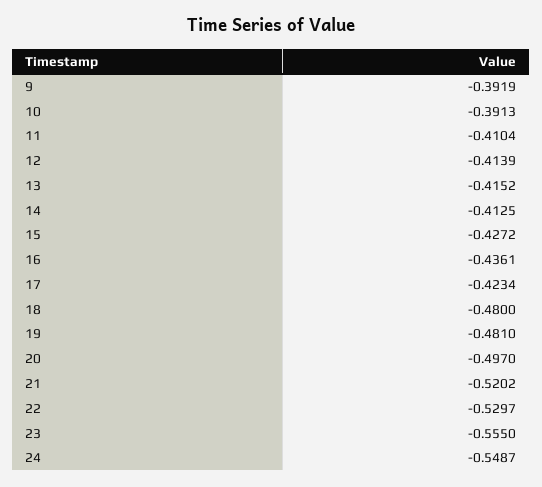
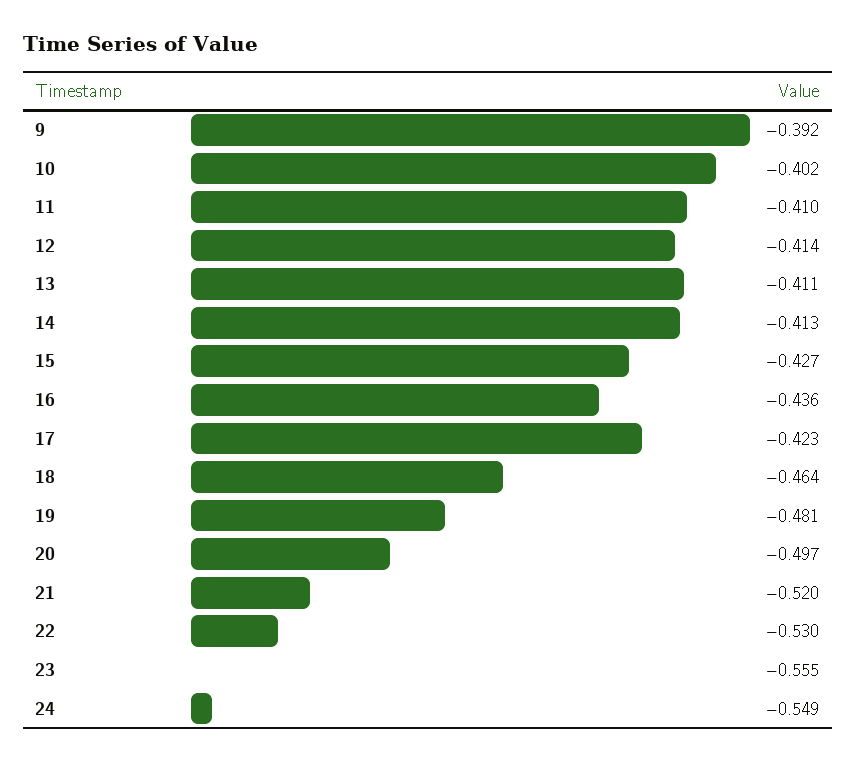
  {
    "9": -0.3919,
-   "10": -0.3913,
+   "10": -0.402,
    "11": -0.4104,
    "12": -0.4139,
-   "13": -0.4152,
+   "13": -0.411,
    "14": -0.4125,
    "15": -0.4272,
    "16": -0.4361,
    "17": -0.4234,
-   "18": -0.48,
+   "18": -0.464,
    "19": -0.481,
    "20": -0.497,
    "21": -0.5202,
    "22": -0.5297,
    "23": -0.555,
    "24": -0.5487
  }

